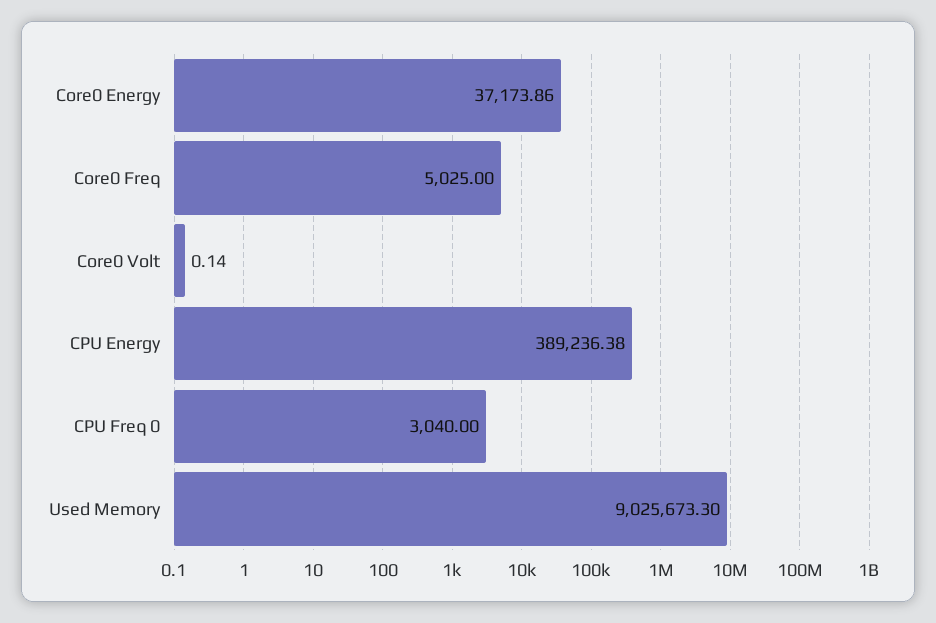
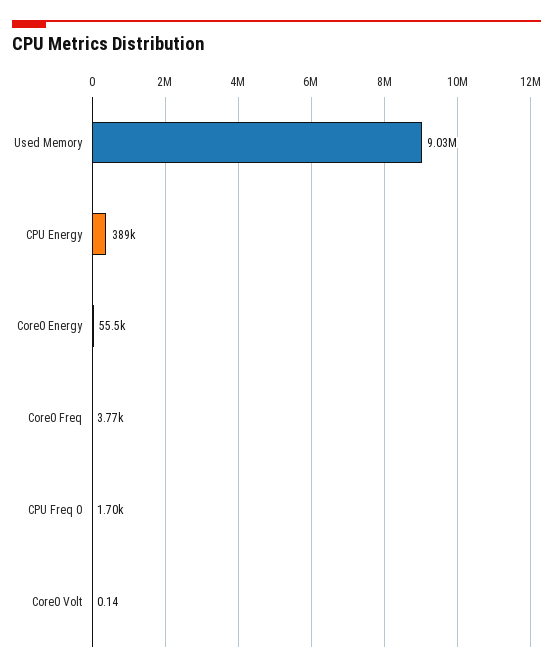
  {
-   "Core0 Energy": 37173.86,
+   "Core0 Energy": 55500,
-   "Core0 Freq": 5025,
+   "Core0 Freq": 3770,
    "Core0 Volt": 0.14,
    "CPU Energy": 389236.38,
-   "CPU Freq 0": 3040,
+   "CPU Freq 0": 1700,
    "Used Memory": 9025673.3
  }

